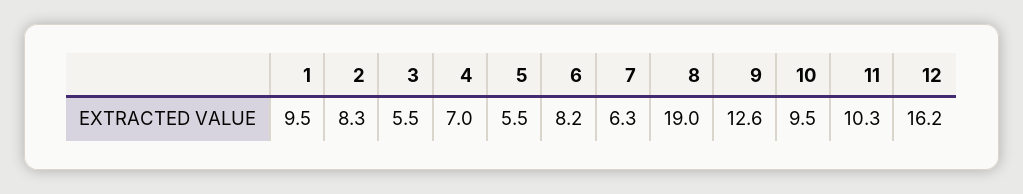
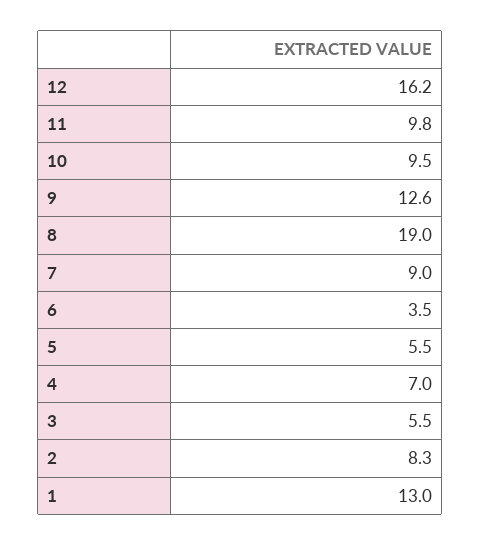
  {
-   "1": 9.5,
+   "1": 13,
    "2": 8.3,
    "3": 5.5,
    "4": 7,
    "5": 5.5,
-   "6": 8.2,
+   "6": 3.5,
-   "7": 6.3,
+   "7": 9,
    "8": 19,
    "9": 12.6,
    "10": 9.5,
-   "11": 10.3,
+   "11": 9.8,
    "12": 16.2
  }

